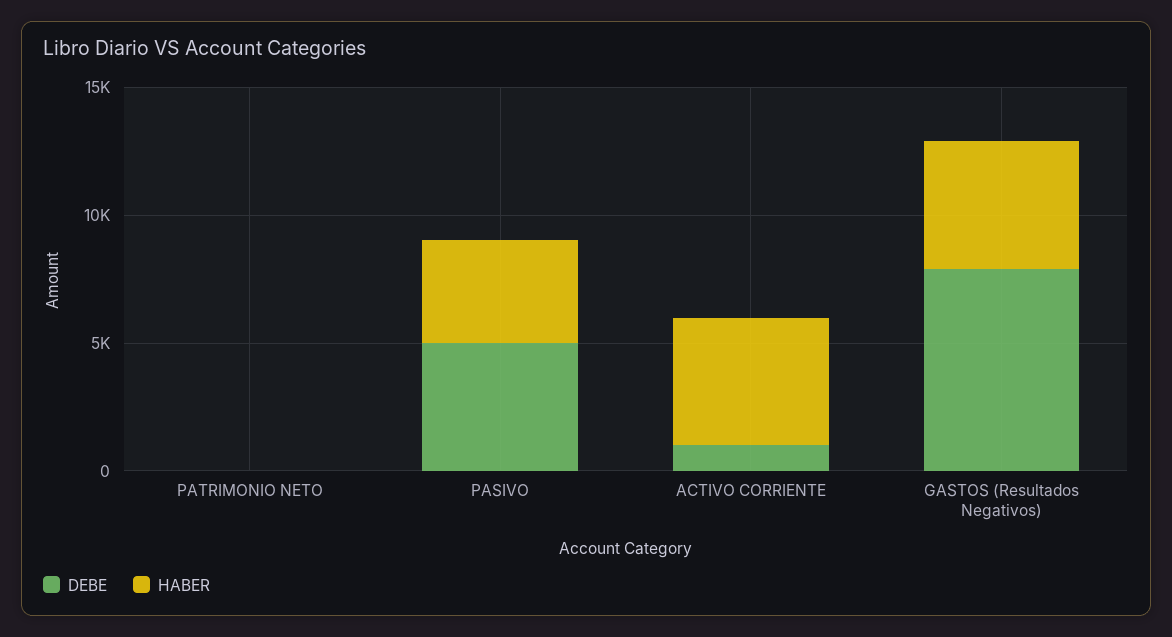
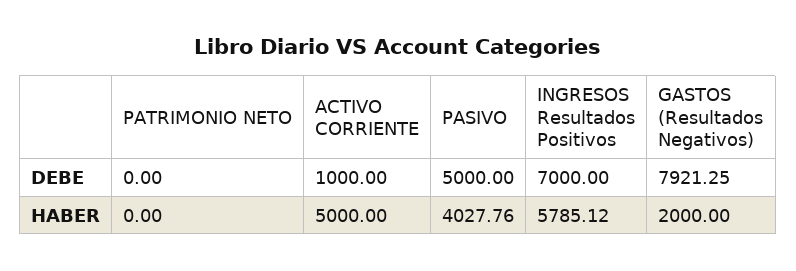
  {
    "DEBE": {
      "PATRIMONIO NETO": 0,
      "PASIVO": 5000,
      "ACTIVO CORRIENTE": 1000,
-     "GASTOS (Resultados Negativos)": 7921.25
+     "GASTOS (Resultados Negativos)": 7921.25,
+     "INGRESOS Resultados Positivos": 7000
    },
    "HABER": {
      "PATRIMONIO NETO": 0,
      "PASIVO": 4027.76,
      "ACTIVO CORRIENTE": 5000,
-     "GASTOS (Resultados Negativos)": 5000
+     "GASTOS (Resultados Negativos)": 2000,
+     "INGRESOS Resultados Positivos": 5785.12
    }
  }

